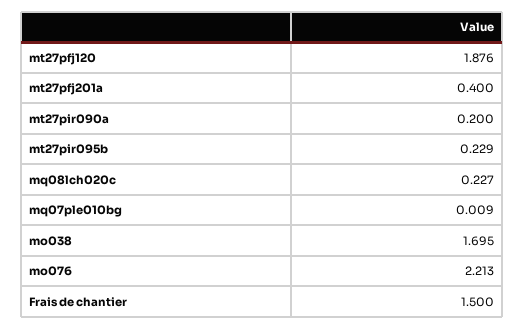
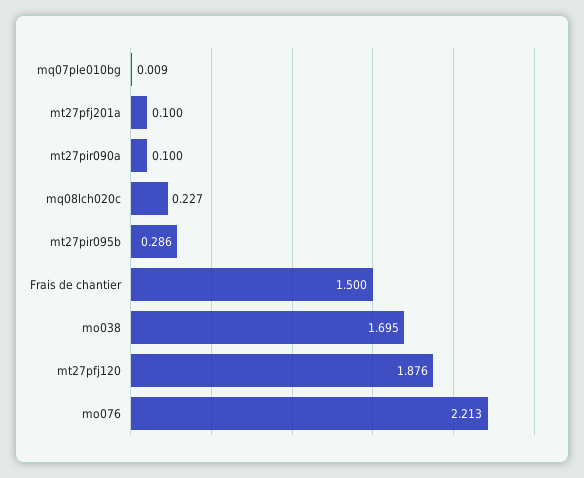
  {
    "mt27pfj120": 1.876,
-   "mt27pfj201a": 0.4,
+   "mt27pfj201a": 0.1,
-   "mt27pir090a": 0.2,
+   "mt27pir090a": 0.1,
-   "mt27pir095b": 0.229,
+   "mt27pir095b": 0.286,
    "mq08lch020c": 0.227,
    "mq07ple010bg": 0.009,
    "mo038": 1.695,
    "mo076": 2.213,
    "Frais de chantier": 1.5
  }

